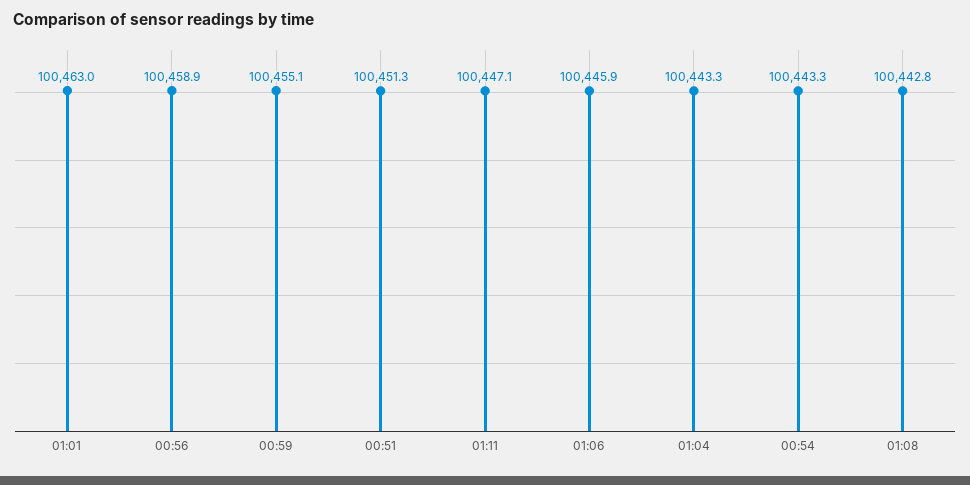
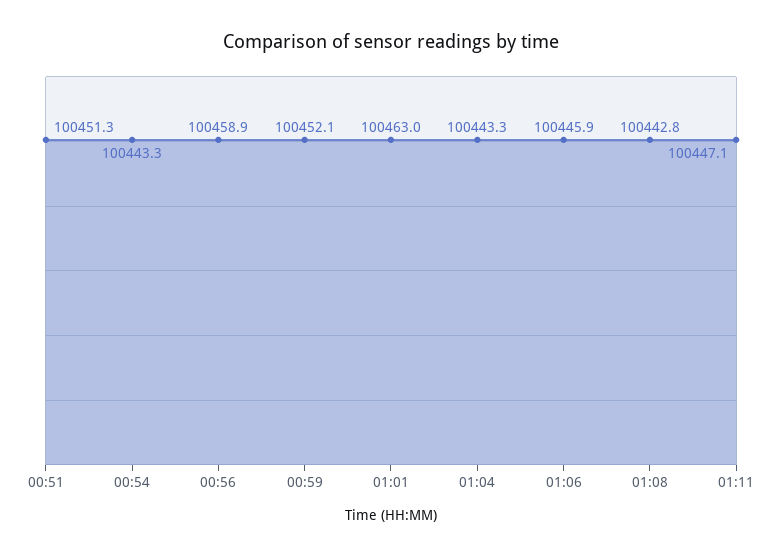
  {
    "01:01": 100463,
    "00:56": 100458.9,
-   "00:59": 100455.1,
+   "00:59": 100452.1,
    "00:51": 100451.3,
    "01:11": 100447.1,
    "01:06": 100445.9,
    "01:04": 100443.3,
    "00:54": 100443.3,
    "01:08": 100442.8
  }

